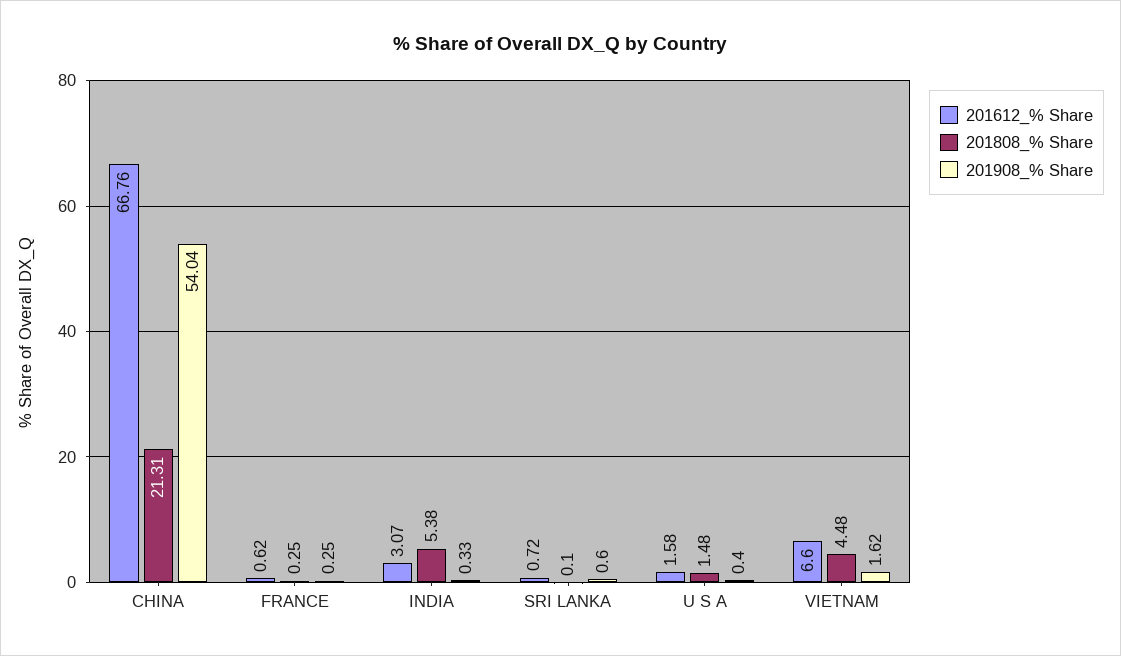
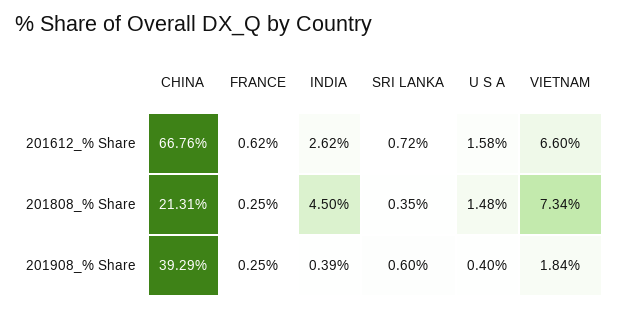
  {
    "201612_% Share": {
      "CHINA": 66.76,
      "FRANCE": 0.62,
-     "INDIA": 3.07,
+     "INDIA": 2.62,
      "SRI LANKA": 0.72,
      "U S A": 1.58,
      "VIETNAM": 6.6
    },
    "201808_% Share": {
      "CHINA": 21.31,
      "FRANCE": 0.25,
-     "INDIA": 5.38,
+     "INDIA": 4.5,
-     "SRI LANKA": 0.1,
+     "SRI LANKA": 0.35,
      "U S A": 1.48,
-     "VIETNAM": 4.48
+     "VIETNAM": 7.34
    },
    "201908_% Share": {
-     "CHINA": 54.04,
+     "CHINA": 39.29,
      "FRANCE": 0.25,
-     "INDIA": 0.33,
+     "INDIA": 0.39,
      "SRI LANKA": 0.6,
      "U S A": 0.4,
-     "VIETNAM": 1.62
+     "VIETNAM": 1.84
    }
  }

